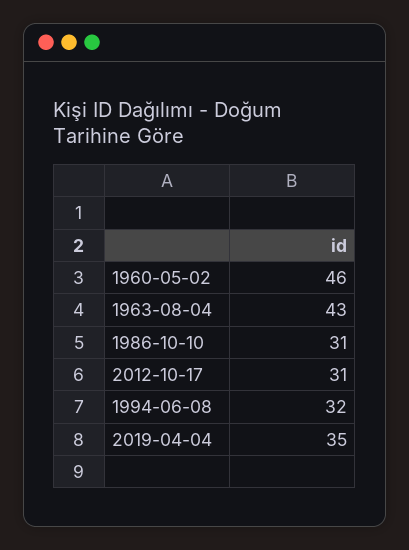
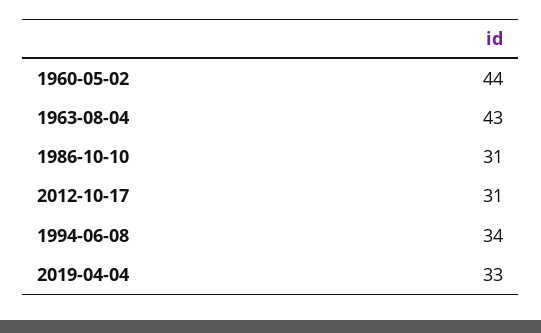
  {
-   "1960-05-02": 46,
+   "1960-05-02": 44,
    "1963-08-04": 43,
    "1986-10-10": 31,
    "2012-10-17": 31,
-   "1994-06-08": 32,
+   "1994-06-08": 34,
-   "2019-04-04": 35
+   "2019-04-04": 33
  }

